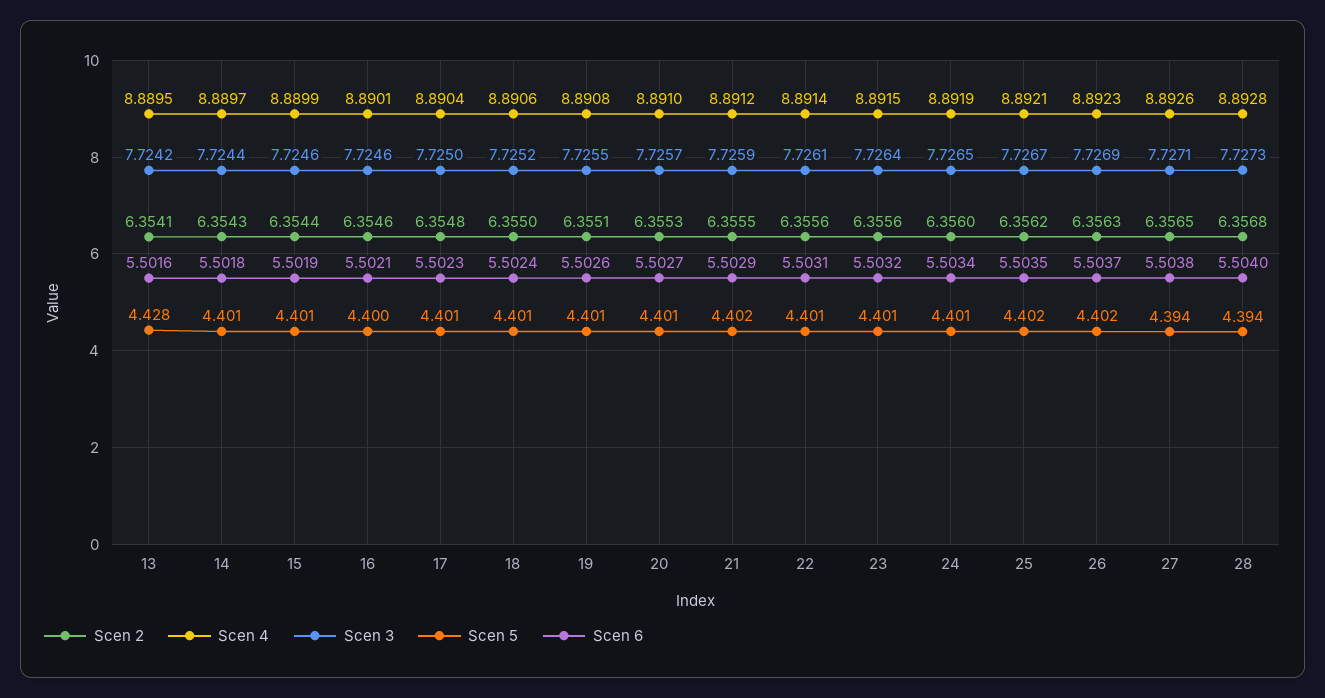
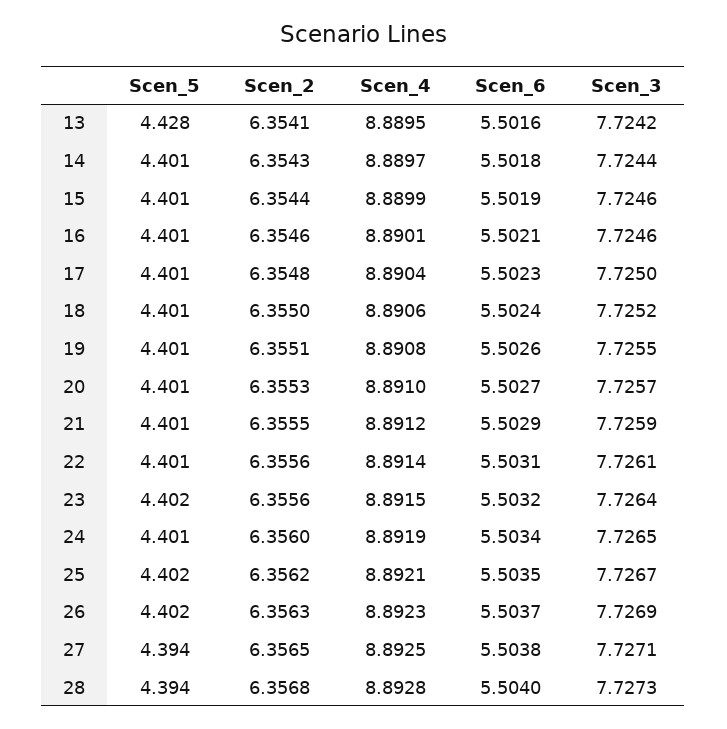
  {
    "Scen 2": {
      "13": 6.3541,
      "14": 6.3543,
      "15": 6.3544,
      "16": 6.3546,
      "17": 6.3548,
      "18": 6.355,
      "19": 6.3551,
      "20": 6.3553,
      "21": 6.3555,
      "22": 6.3556,
      "23": 6.3556,
      "24": 6.356,
      "25": 6.3562,
      "26": 6.3563,
      "27": 6.3565,
      "28": 6.3568
    },
    "Scen 4": {
      "13": 8.8895,
      "14": 8.8897,
      "15": 8.8899,
      "16": 8.8901,
      "17": 8.8904,
      "18": 8.8906,
      "19": 8.8908,
      "20": 8.891,
      "21": 8.8912,
      "22": 8.8914,
      "23": 8.8915,
      "24": 8.8919,
      "25": 8.8921,
      "26": 8.8923,
-     "27": 8.8926,
+     "27": 8.8925,
      "28": 8.8928
    },
    "Scen 3": {
      "13": 7.7242,
      "14": 7.7244,
      "15": 7.7246,
      "16": 7.7246,
      "17": 7.725,
      "18": 7.7252,
      "19": 7.7255,
      "20": 7.7257,
      "21": 7.7259,
      "22": 7.7261,
      "23": 7.7264,
      "24": 7.7265,
      "25": 7.7267,
      "26": 7.7269,
      "27": 7.7271,
      "28": 7.7273
    },
    "Scen 5": {
      "13": 4.428,
      "14": 4.401,
      "15": 4.401,
-     "16": 4.4,
+     "16": 4.401,
      "17": 4.401,
      "18": 4.401,
      "19": 4.401,
      "20": 4.401,
-     "21": 4.402,
+     "21": 4.401,
      "22": 4.401,
-     "23": 4.401,
+     "23": 4.402,
      "24": 4.401,
      "25": 4.402,
      "26": 4.402,
      "27": 4.394,
      "28": 4.394
    },
    "Scen 6": {
      "13": 5.5016,
      "14": 5.5018,
      "15": 5.5019,
      "16": 5.5021,
      "17": 5.5023,
      "18": 5.5024,
      "19": 5.5026,
      "20": 5.5027,
      "21": 5.5029,
      "22": 5.5031,
      "23": 5.5032,
      "24": 5.5034,
      "25": 5.5035,
      "26": 5.5037,
      "27": 5.5038,
      "28": 5.504
    }
  }

